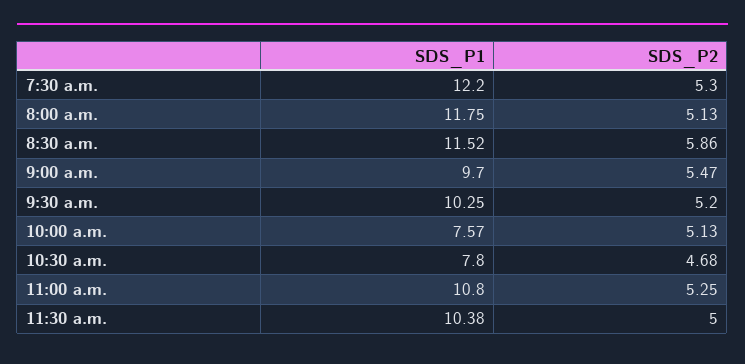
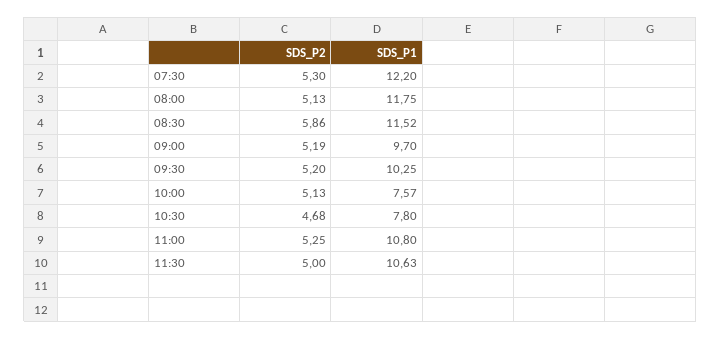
  {
    "SDS_P1": {
      "7:30 a.m.": 12.2,
      "8:00 a.m.": 11.75,
      "8:30 a.m.": 11.52,
      "9:00 a.m.": 9.7,
      "9:30 a.m.": 10.25,
      "10:00 a.m.": 7.57,
      "10:30 a.m.": 7.8,
      "11:00 a.m.": 10.8,
-     "11:30 a.m.": 10.38
+     "11:30 a.m.": 10.63
    },
    "SDS_P2": {
      "7:30 a.m.": 5.3,
      "8:00 a.m.": 5.13,
      "8:30 a.m.": 5.86,
-     "9:00 a.m.": 5.47,
+     "9:00 a.m.": 5.19,
      "9:30 a.m.": 5.2,
      "10:00 a.m.": 5.13,
      "10:30 a.m.": 4.68,
      "11:00 a.m.": 5.25,
      "11:30 a.m.": 5
    }
  }

